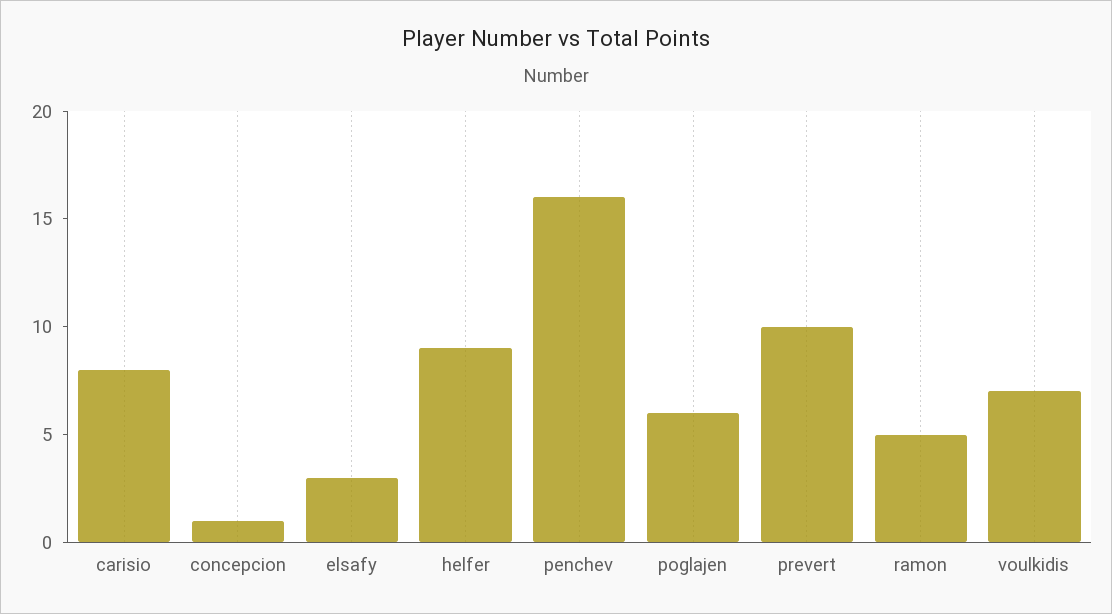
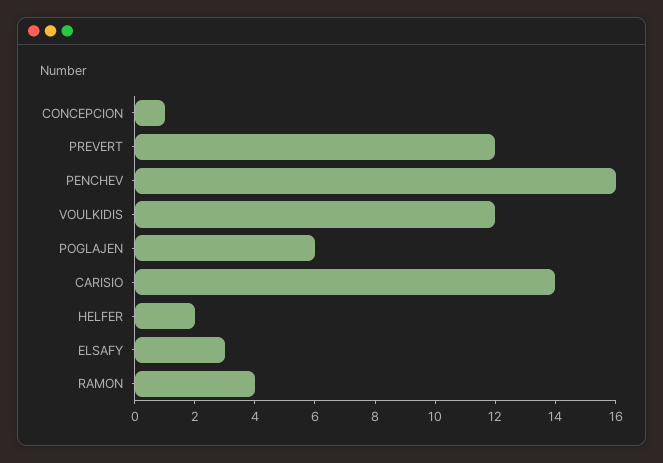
  {
-   "carisio": 8,
+   "carisio": 14,
    "concepcion": 1,
    "elsafy": 3,
-   "helfer": 9,
+   "helfer": 2,
    "penchev": 16,
    "poglajen": 6,
-   "prevert": 10,
+   "prevert": 12,
-   "ramon": 5,
+   "ramon": 4,
-   "voulkidis": 7
+   "voulkidis": 12
  }

